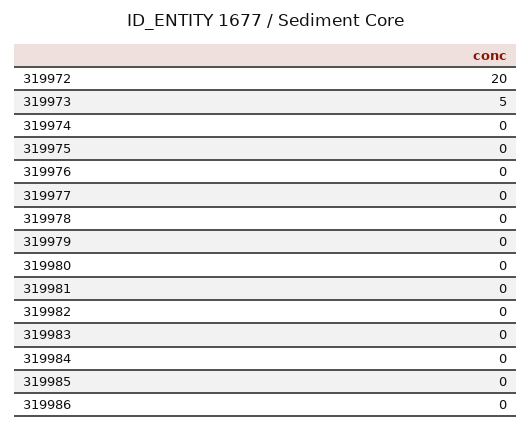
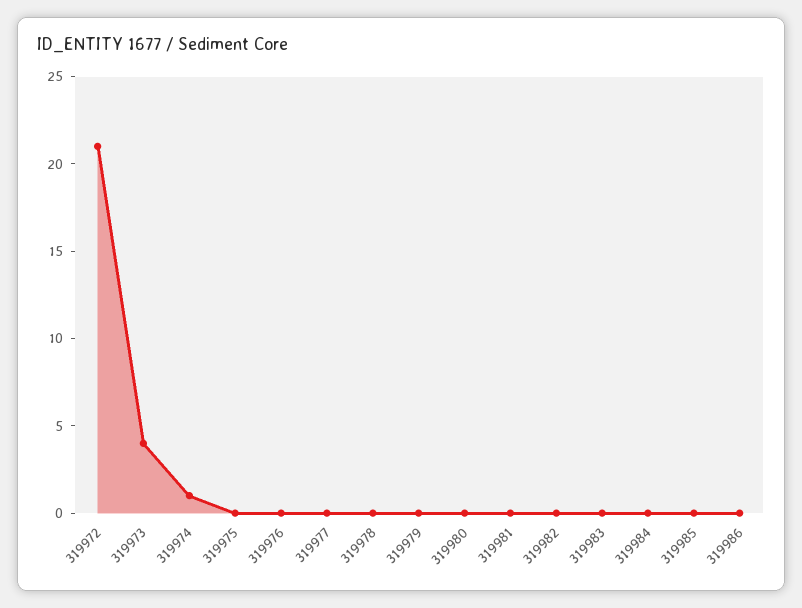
  {
-   "319972": 20,
+   "319972": 21,
-   "319973": 5,
+   "319973": 4,
-   "319974": 0,
+   "319974": 1,
    "319975": 0,
    "319976": 0,
    "319977": 0,
    "319978": 0,
    "319979": 0,
    "319980": 0,
    "319981": 0,
    "319982": 0,
    "319983": 0,
    "319984": 0,
    "319985": 0,
    "319986": 0
  }

